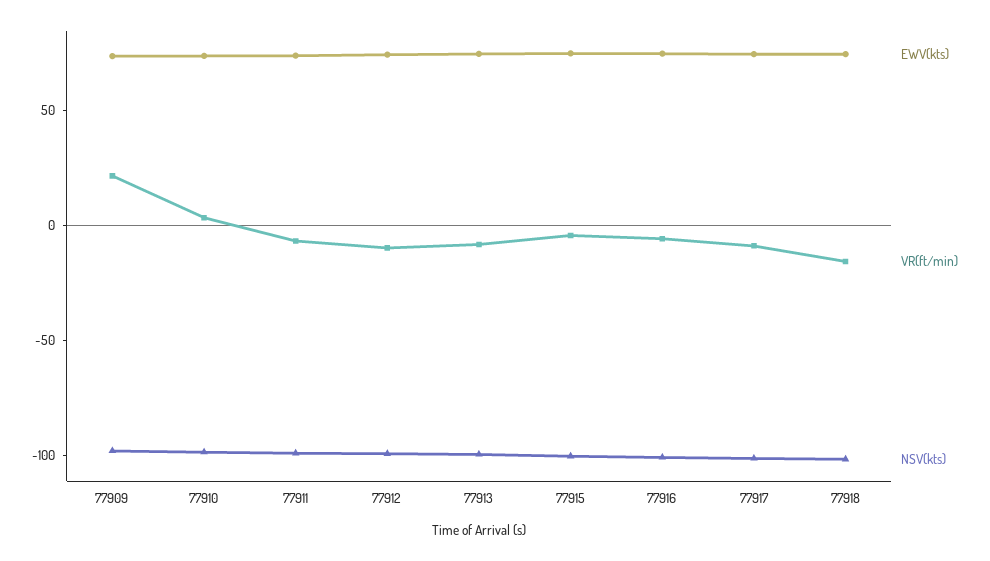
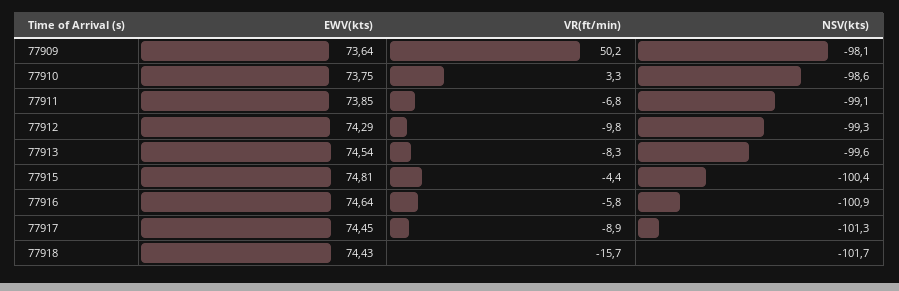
  {
    "EWV(kts)": {
      "77909": 73.64,
      "77910": 73.75,
      "77911": 73.85,
      "77912": 74.29,
      "77913": 74.54,
      "77915": 74.81,
      "77916": 74.64,
      "77917": 74.45,
      "77918": 74.43
    },
    "VR(ft/min)": {
-     "77909": 20,
+     "77909": 50.2,
      "77910": 3.3,
      "77911": -6.8,
      "77912": -9.8,
      "77913": -8.3,
      "77915": -4.4,
      "77916": -5.8,
      "77917": -8.9,
      "77918": -15.7
    },
    "NSV(kts)": {
      "77909": -98.1,
      "77910": -98.6,
      "77911": -99.1,
      "77912": -99.3,
      "77913": -99.6,
      "77915": -100.4,
      "77916": -100.9,
      "77917": -101.3,
      "77918": -101.7
    }
  }

